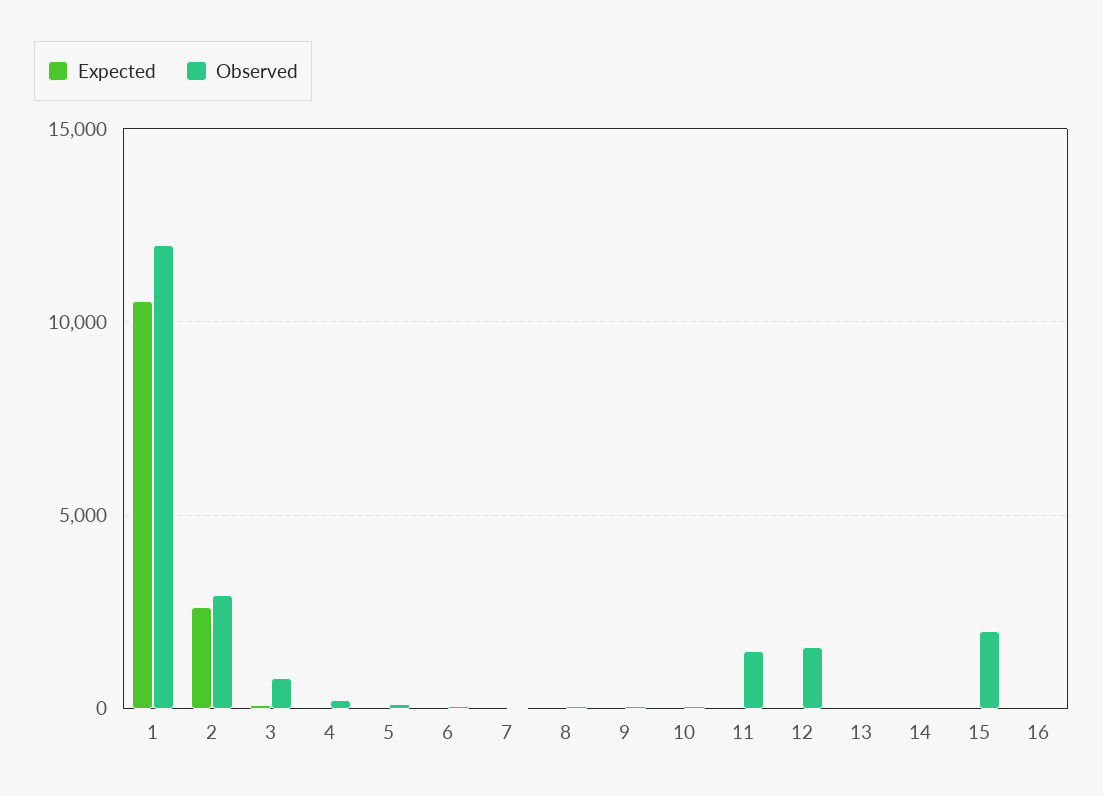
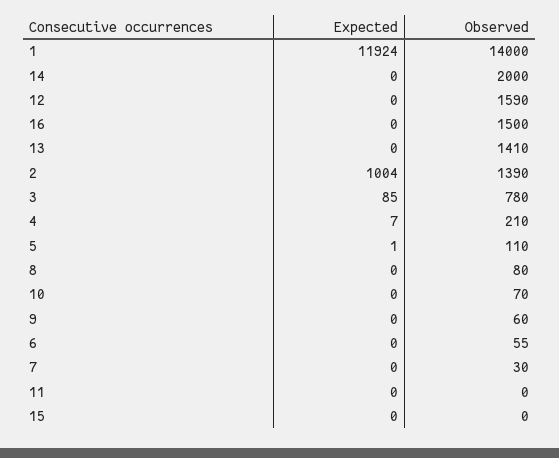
  {
    "Expected": {
-     "1": 10500,
+     "1": 11924,
-     "2": 2500,
+     "2": 1004,
      "3": 85,
      "4": 7,
      "5": 1,
      "6": 0,
      "7": 0,
      "8": 0,
      "9": 0,
      "10": 0,
      "11": 0,
      "12": 0,
      "13": 0,
      "14": 0,
      "15": 0,
      "16": 0
    },
    "Observed": {
-     "1": 12000,
+     "1": 14000,
-     "2": 3000,
+     "2": 1390,
      "3": 780,
      "4": 210,
      "5": 110,
      "6": 55,
      "7": 30,
      "8": 80,
      "9": 60,
      "10": 70,
-     "11": 1500,
+     "11": 0,
      "12": 1590,
-     "13": 0,
+     "13": 1410,
-     "14": 0,
+     "14": 2000,
-     "15": 2000,
+     "15": 0,
-     "16": 0
+     "16": 1500
    }
  }

